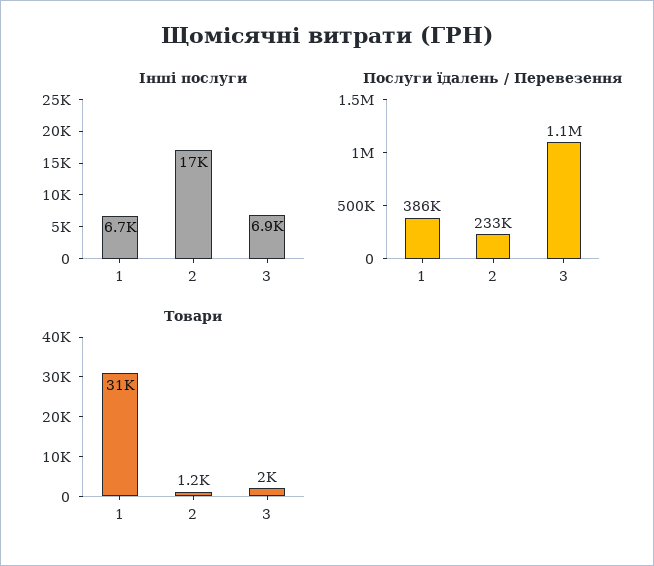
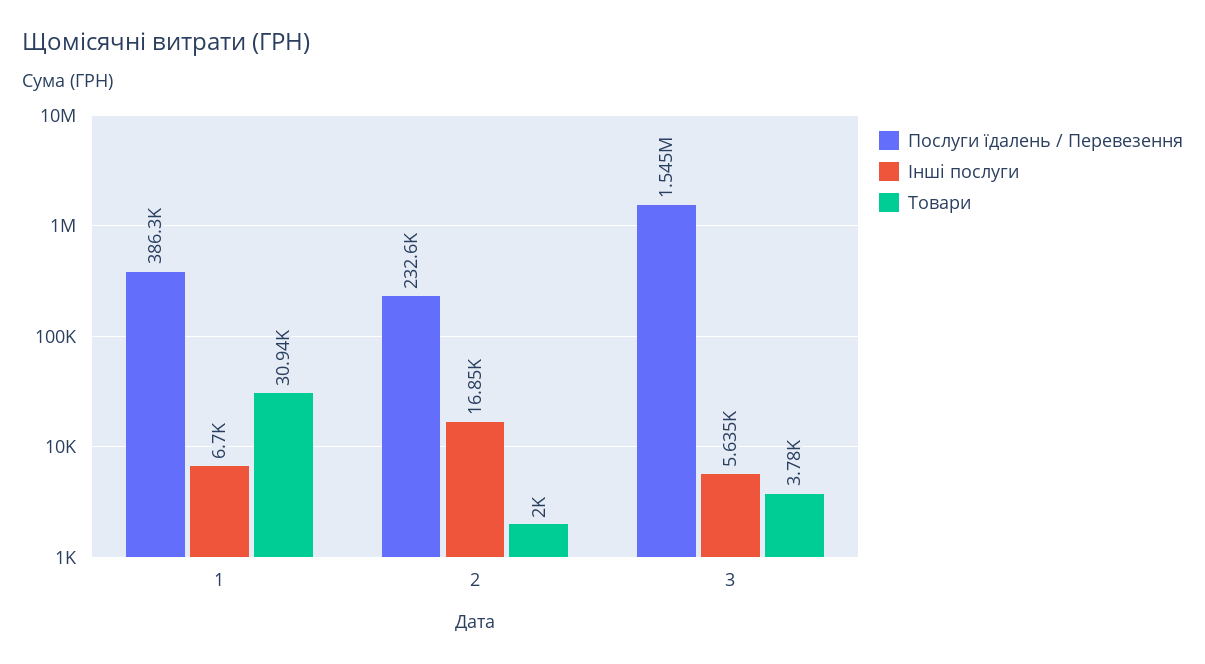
  {
    "Інші послуги": {
      "1": 6700,
      "2": 16850,
-     "3": 6900
+     "3": 5635
    },
    "Послуги їдалень / Перевезення": {
      "1": 386300,
      "2": 232600,
-     "3": 1100000
+     "3": 1545000
    },
    "Товари": {
      "1": 30940,
-     "2": 1200,
+     "2": 2000,
-     "3": 2000
+     "3": 3780
    }
  }

